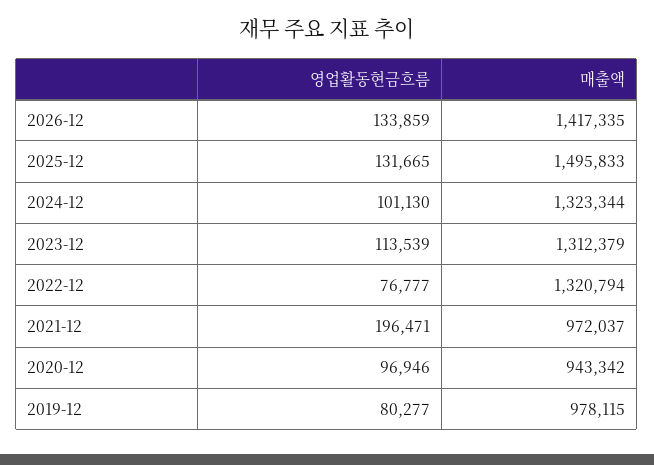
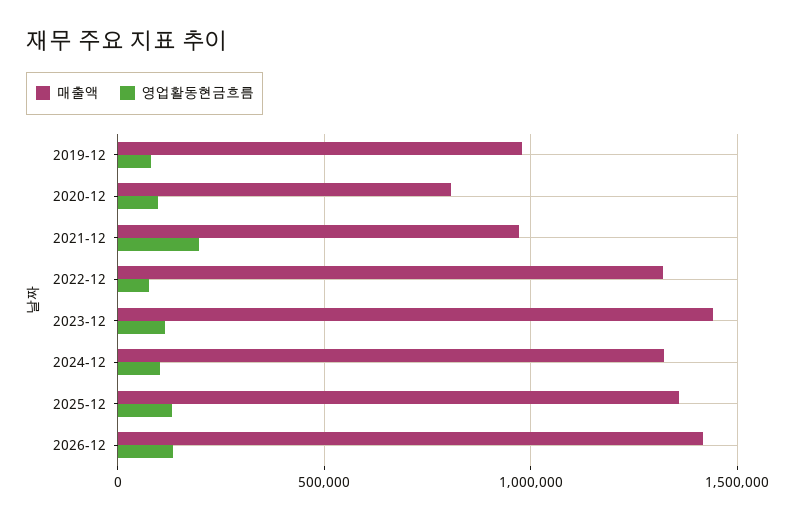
  {
    "영업활동현금흐름": {
      "2026-12": 133859,
      "2025-12": 131665,
      "2024-12": 101130,
      "2023-12": 113539,
      "2022-12": 76777,
      "2021-12": 196471,
      "2020-12": 96946,
      "2019-12": 80277
    },
    "매출액": {
      "2026-12": 1417335,
-     "2025-12": 1495833,
+     "2025-12": 1350000,
      "2024-12": 1323344,
-     "2023-12": 1312379,
+     "2023-12": 1450000,
      "2022-12": 1320794,
      "2021-12": 972037,
-     "2020-12": 943342,
+     "2020-12": 800000,
      "2019-12": 978115
    }
  }

